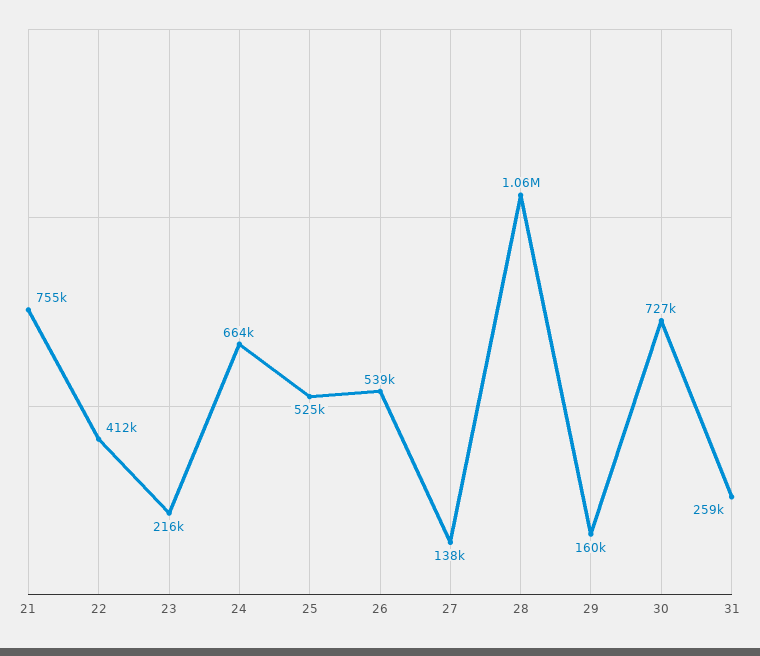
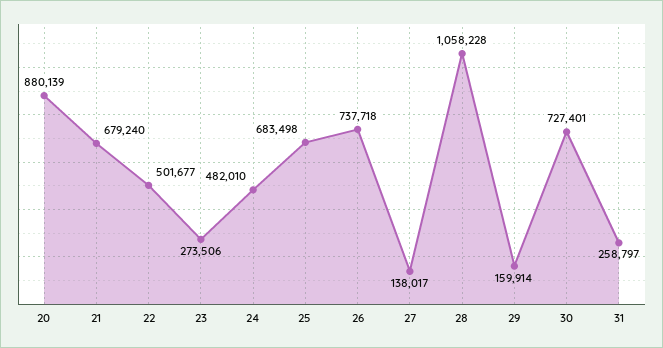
  {
-   "21": 755000,
+   "21": 679240,
-   "22": 412000,
+   "22": 501677,
-   "23": 216000,
+   "23": 273506,
-   "24": 664000,
+   "24": 482010,
-   "25": 525000,
+   "25": 683498,
-   "26": 539000,
+   "26": 737718,
    "27": 138017,
    "28": 1058228,
    "29": 159914,
    "30": 727401,
-   "31": 258797
+   "31": 258797,
+   "20": 880139
  }

